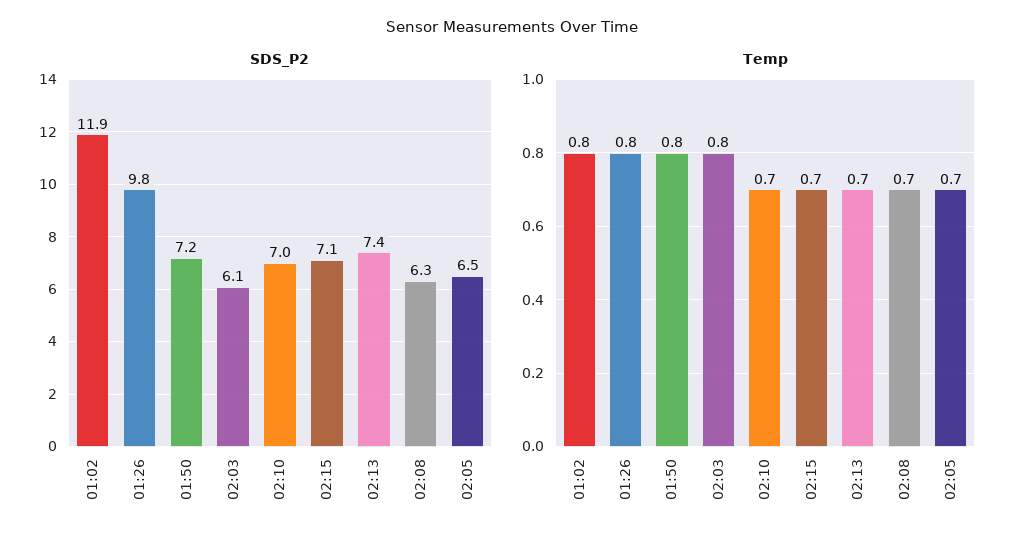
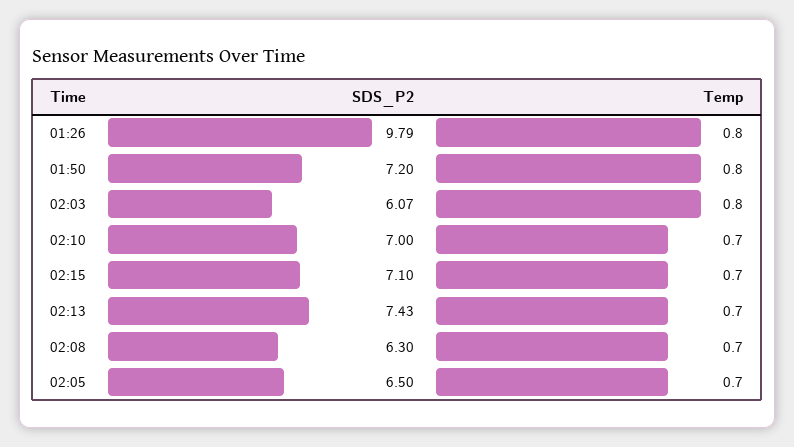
  {
    "SDS_P2": {
-     "01:02": 11.9,
      "01:26": 9.79,
      "01:50": 7.2,
      "02:03": 6.07,
      "02:10": 7,
      "02:15": 7.1,
      "02:13": 7.43,
      "02:08": 6.3,
      "02:05": 6.5
    },
    "Temp": {
-     "01:02": 0.8,
      "01:26": 0.8,
      "01:50": 0.8,
      "02:03": 0.8,
      "02:10": 0.7,
      "02:15": 0.7,
      "02:13": 0.7,
      "02:08": 0.7,
      "02:05": 0.7
    }
  }

